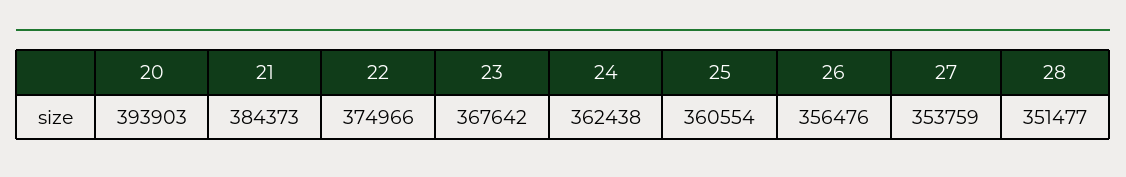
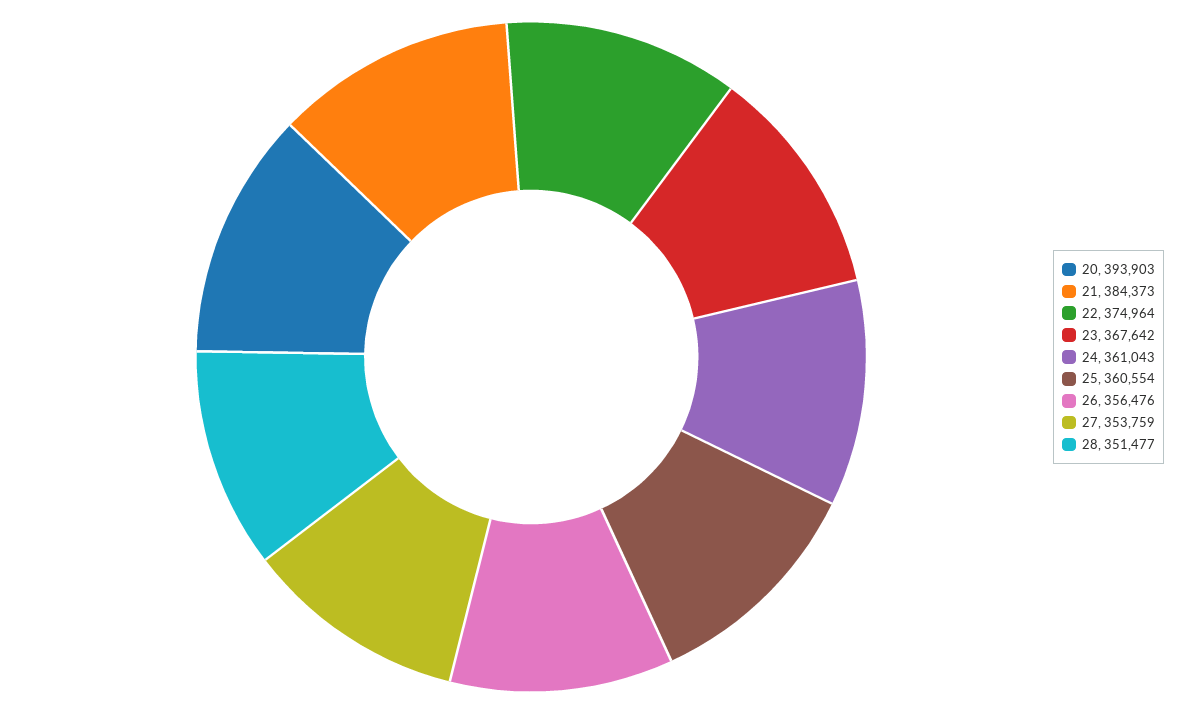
  {
    "20": 393903,
    "21": 384373,
-   "22": 374966,
+   "22": 374964,
    "23": 367642,
-   "24": 362438,
+   "24": 361043,
    "25": 360554,
    "26": 356476,
    "27": 353759,
    "28": 351477
  }

